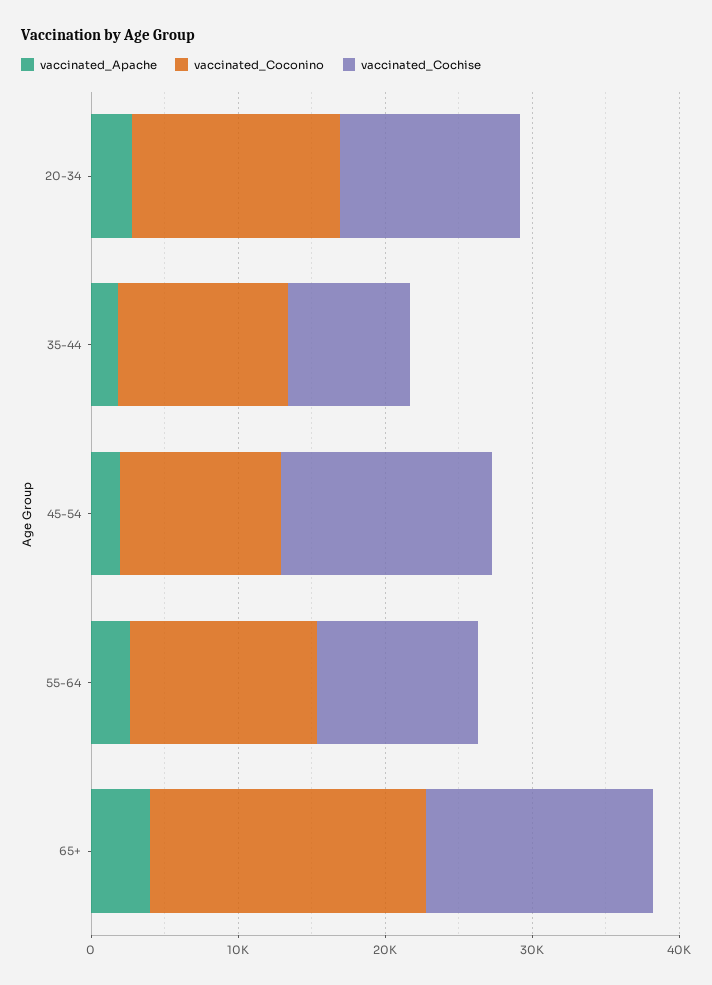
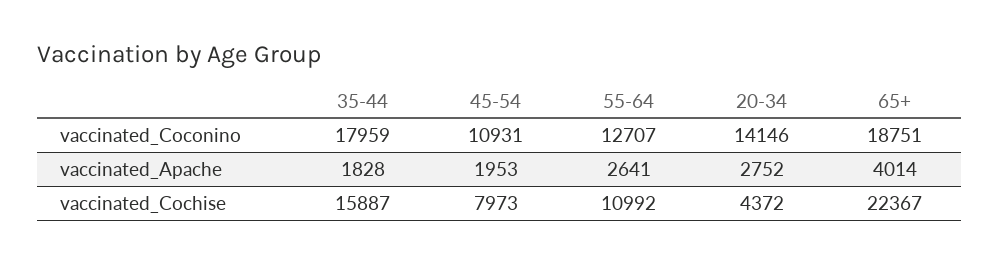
  {
    "vaccinated_Apache": {
      "20-34": 2752,
      "35-44": 1828,
      "45-54": 1953,
      "55-64": 2641,
      "65+": 4014
    },
    "vaccinated_Coconino": {
      "20-34": 14146,
-     "35-44": 12000,
+     "35-44": 17959,
      "45-54": 10931,
      "55-64": 12707,
      "65+": 18751
    },
    "vaccinated_Cochise": {
-     "20-34": 12000,
+     "20-34": 4372,
-     "35-44": 8000,
+     "35-44": 15887,
-     "45-54": 14000,
+     "45-54": 7973,
      "55-64": 10992,
-     "65+": 16000
+     "65+": 22367
    }
  }

